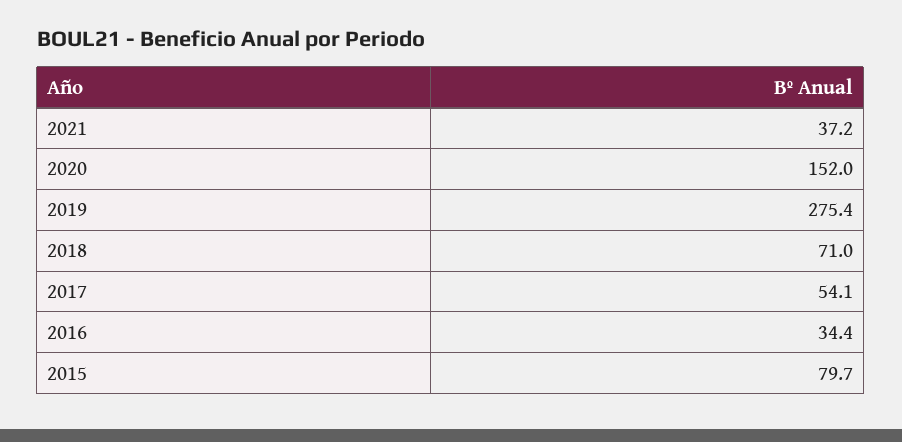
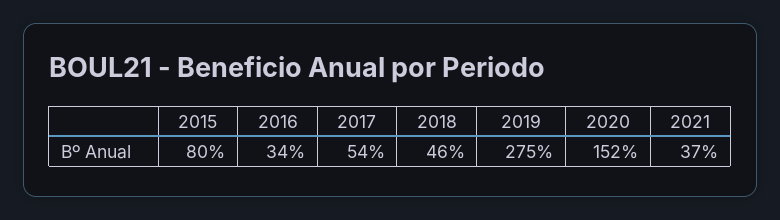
  {
    "2021": 37.2,
    "2020": 152,
    "2019": 275.4,
-   "2018": 71,
+   "2018": 46,
    "2017": 54.1,
    "2016": 34.4,
    "2015": 79.7
  }

